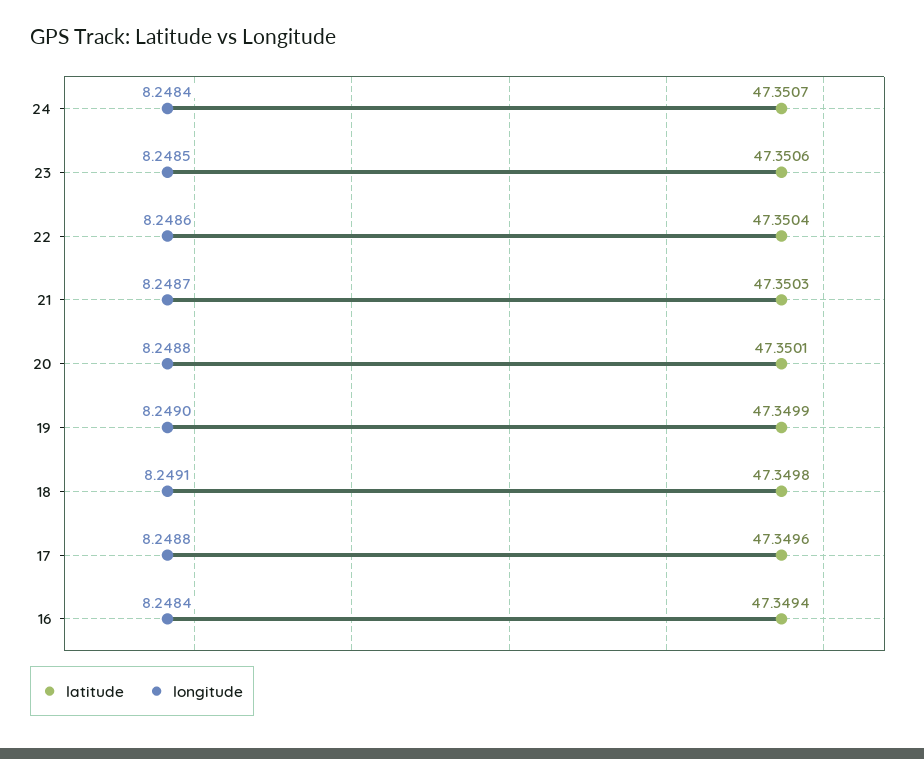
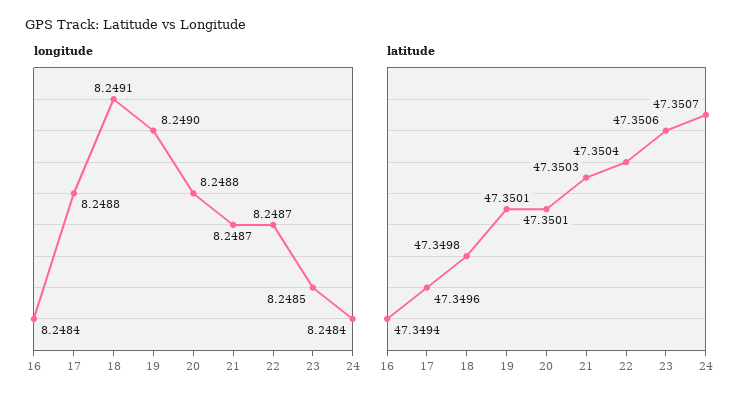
  {
    "latitude": {
      "24": 47.3507,
      "23": 47.3506,
      "22": 47.3504,
      "21": 47.3503,
      "20": 47.3501,
-     "19": 47.3499,
+     "19": 47.3501,
      "18": 47.3498,
      "17": 47.3496,
      "16": 47.3494
    },
    "longitude": {
      "24": 8.2484,
      "23": 8.2485,
-     "22": 8.2486,
+     "22": 8.2487,
      "21": 8.2487,
      "20": 8.2488,
      "19": 8.249,
      "18": 8.2491,
      "17": 8.2488,
      "16": 8.2484
    }
  }

